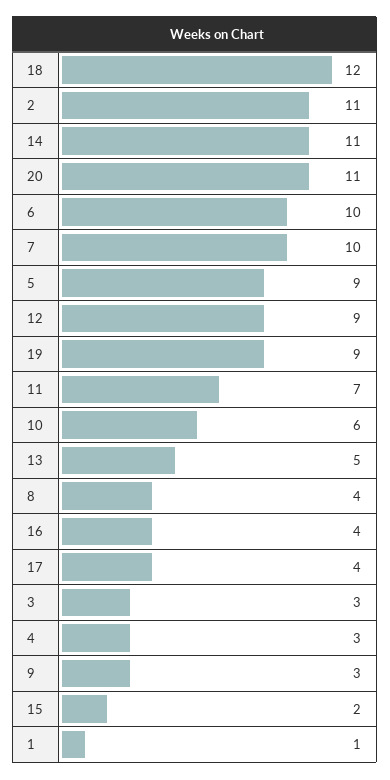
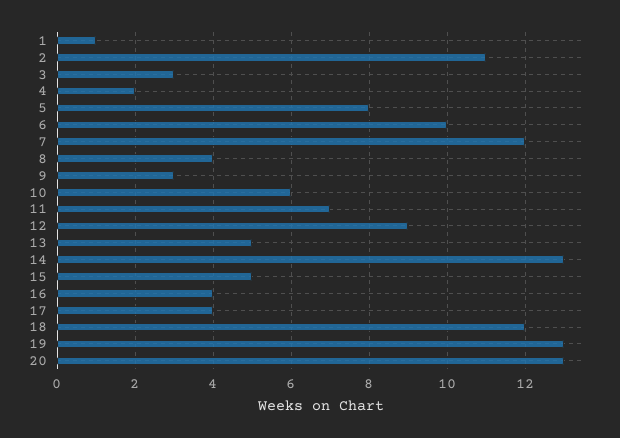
  {
    "18": 12,
    "2": 11,
-   "14": 11,
+   "14": 13,
-   "20": 11,
+   "20": 13,
    "6": 10,
-   "7": 10,
+   "7": 12,
-   "5": 9,
+   "5": 8,
    "12": 9,
-   "19": 9,
+   "19": 13,
    "11": 7,
    "10": 6,
    "13": 5,
    "8": 4,
    "16": 4,
    "17": 4,
    "3": 3,
-   "4": 3,
+   "4": 2,
    "9": 3,
-   "15": 2,
+   "15": 5,
    "1": 1
  }

